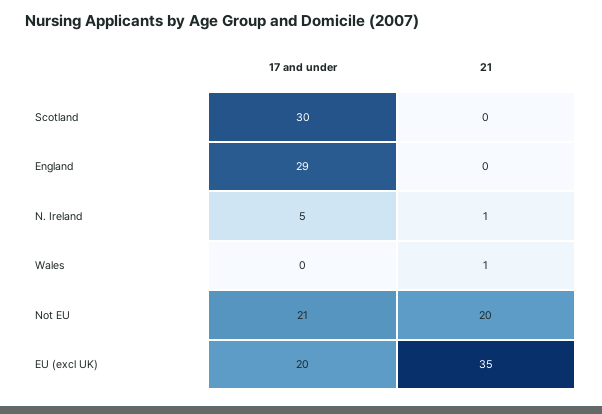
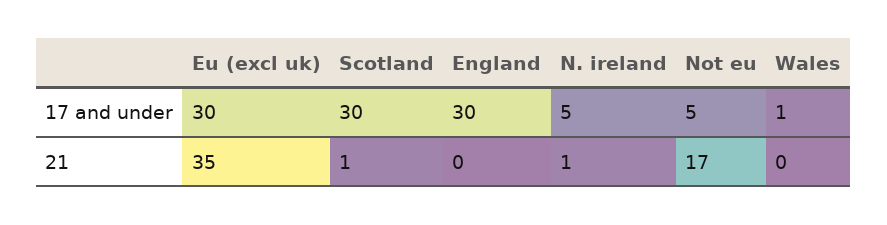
  {
    "17 and under": {
      "Scotland": 30,
-     "England": 29,
+     "England": 30,
      "N. Ireland": 5,
-     "Wales": 0,
+     "Wales": 1,
-     "Not EU": 21,
+     "Not EU": 5,
-     "EU (excl UK)": 20
+     "EU (excl UK)": 30
    },
    "21": {
-     "Scotland": 0,
+     "Scotland": 1,
      "England": 0,
      "N. Ireland": 1,
-     "Wales": 1,
+     "Wales": 0,
-     "Not EU": 20,
+     "Not EU": 17,
      "EU (excl UK)": 35
    }
  }

